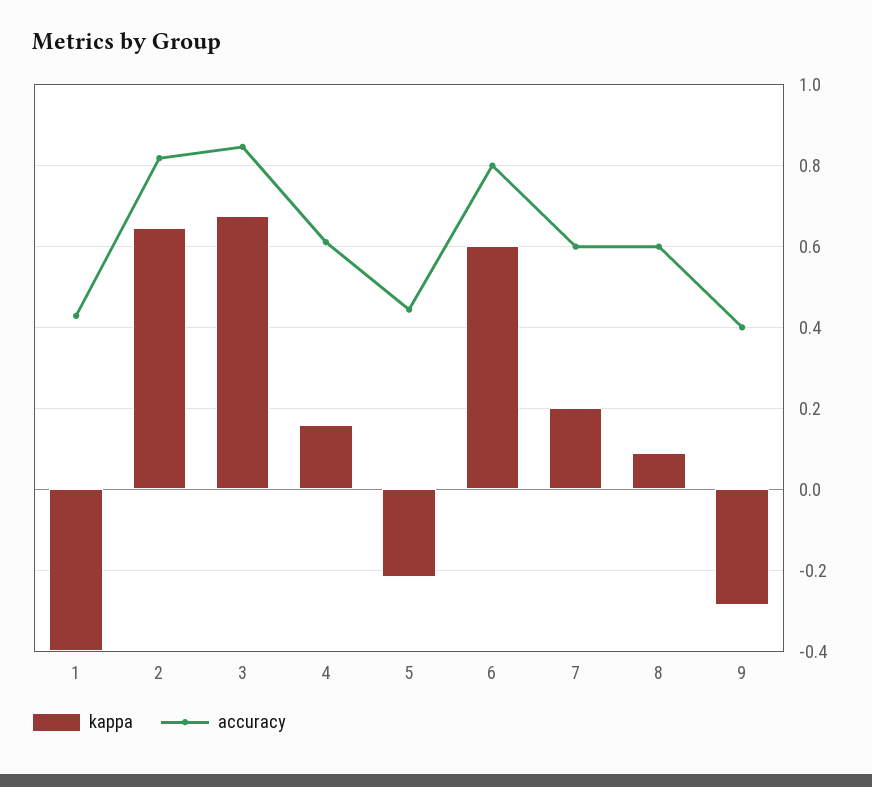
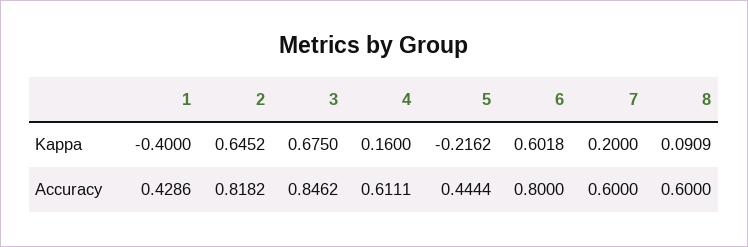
  {
    "kappa": {
      "1": -0.4,
      "2": 0.6452,
      "3": 0.675,
      "4": 0.16,
      "5": -0.2162,
      "6": 0.6018,
      "7": 0.2,
-     "8": 0.0909,
+     "8": 0.0909
-     "9": -0.28
    },
    "accuracy": {
      "1": 0.4286,
      "2": 0.8182,
      "3": 0.8462,
      "4": 0.6111,
      "5": 0.4444,
      "6": 0.8,
      "7": 0.6,
-     "8": 0.6,
+     "8": 0.6
-     "9": 0.4
    }
  }

